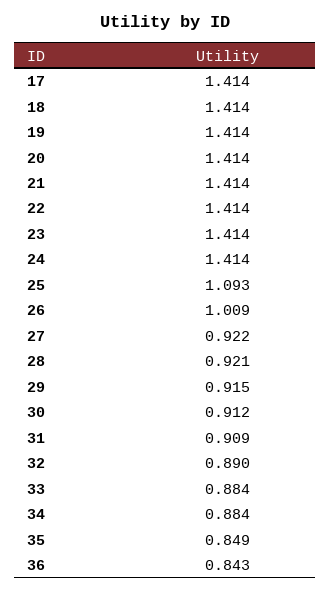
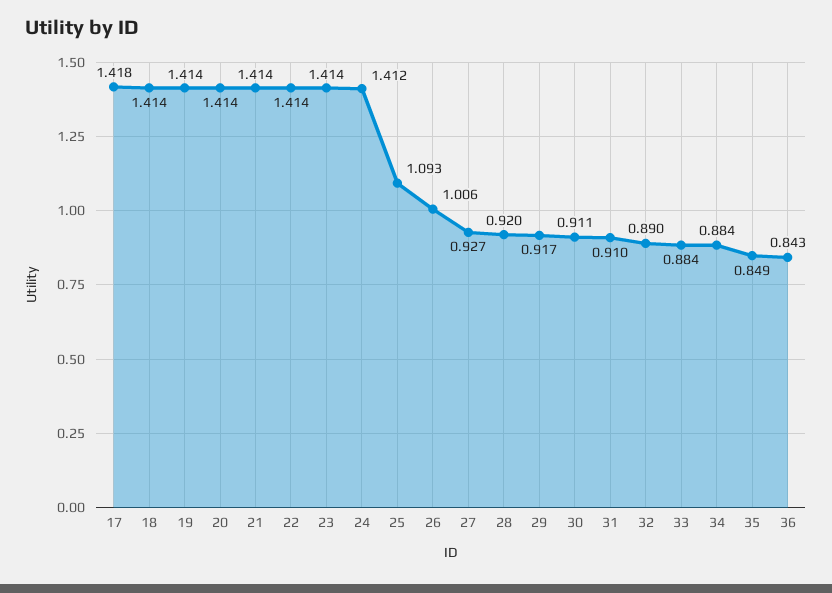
  {
-   "17": 1.414,
+   "17": 1.418,
    "18": 1.414,
    "19": 1.414,
    "20": 1.414,
    "21": 1.414,
    "22": 1.414,
    "23": 1.414,
-   "24": 1.414,
+   "24": 1.412,
    "25": 1.093,
-   "26": 1.009,
+   "26": 1.006,
-   "27": 0.922,
+   "27": 0.927,
-   "28": 0.921,
+   "28": 0.92,
-   "29": 0.915,
+   "29": 0.917,
-   "30": 0.912,
+   "30": 0.911,
-   "31": 0.909,
+   "31": 0.91,
    "32": 0.89,
    "33": 0.884,
    "34": 0.884,
    "35": 0.849,
    "36": 0.843
  }

